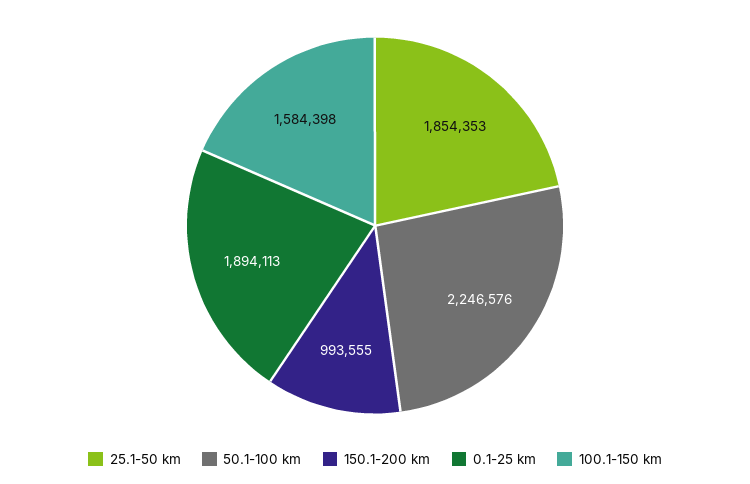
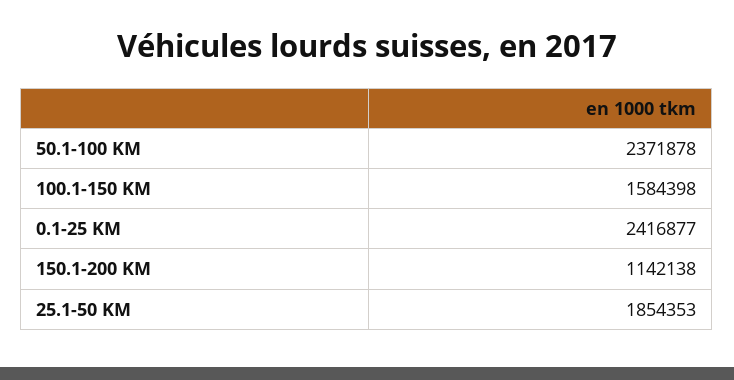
  {
    "25.1-50 km": 1854353,
-   "50.1-100 km": 2246576,
+   "50.1-100 km": 2371878,
-   "150.1-200 km": 993555,
+   "150.1-200 km": 1142138,
-   "0.1-25 km": 1894113,
+   "0.1-25 km": 2416877,
    "100.1-150 km": 1584398
  }

